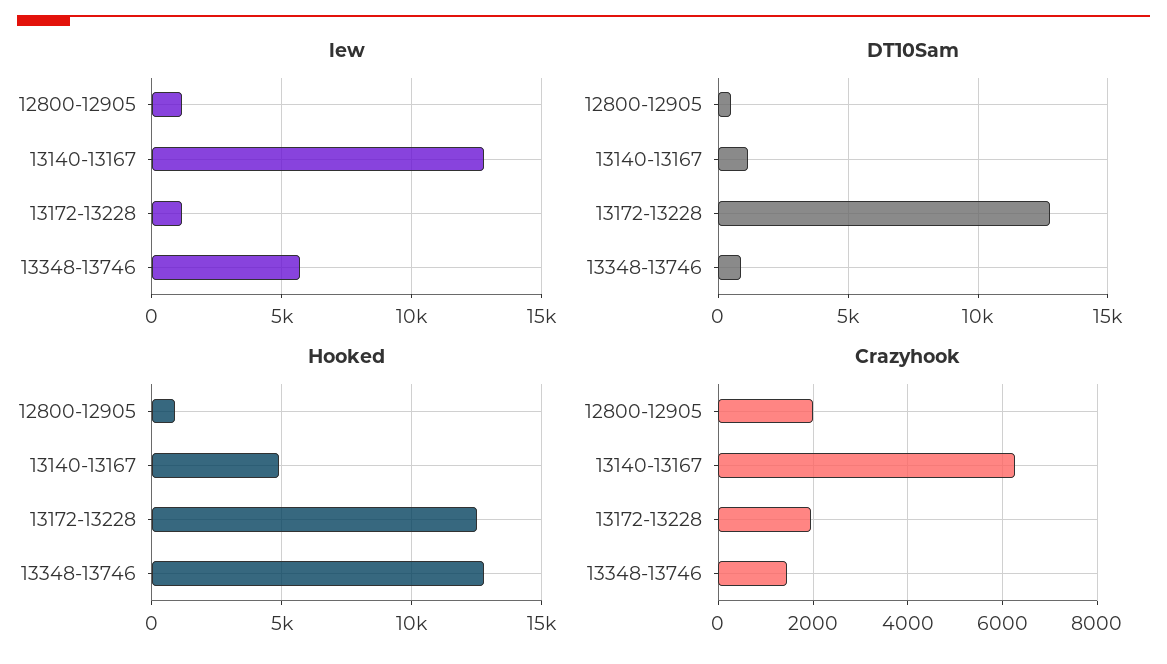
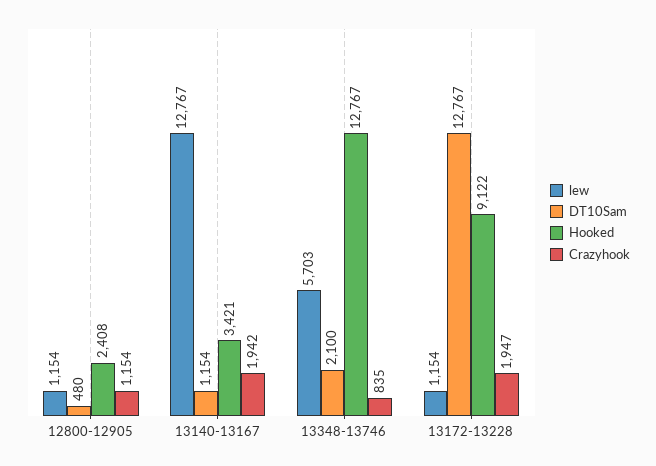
  {
    "lew": {
      "12800-12905": 1154,
      "13140-13167": 12767,
      "13172-13228": 1154,
      "13348-13746": 5703
    },
    "DT10Sam": {
      "12800-12905": 480,
      "13140-13167": 1154,
      "13172-13228": 12767,
-     "13348-13746": 1000
+     "13348-13746": 2100
    },
    "Hooked": {
-     "12800-12905": 1000,
+     "12800-12905": 2408,
-     "13140-13167": 5000,
+     "13140-13167": 3421,
-     "13172-13228": 12500,
+     "13172-13228": 9122,
      "13348-13746": 12767
    },
    "Crazyhook": {
-     "12800-12905": 2000,
+     "12800-12905": 1154,
-     "13140-13167": 6200,
+     "13140-13167": 1942,
      "13172-13228": 1947,
-     "13348-13746": 1400
+     "13348-13746": 835
    }
  }

